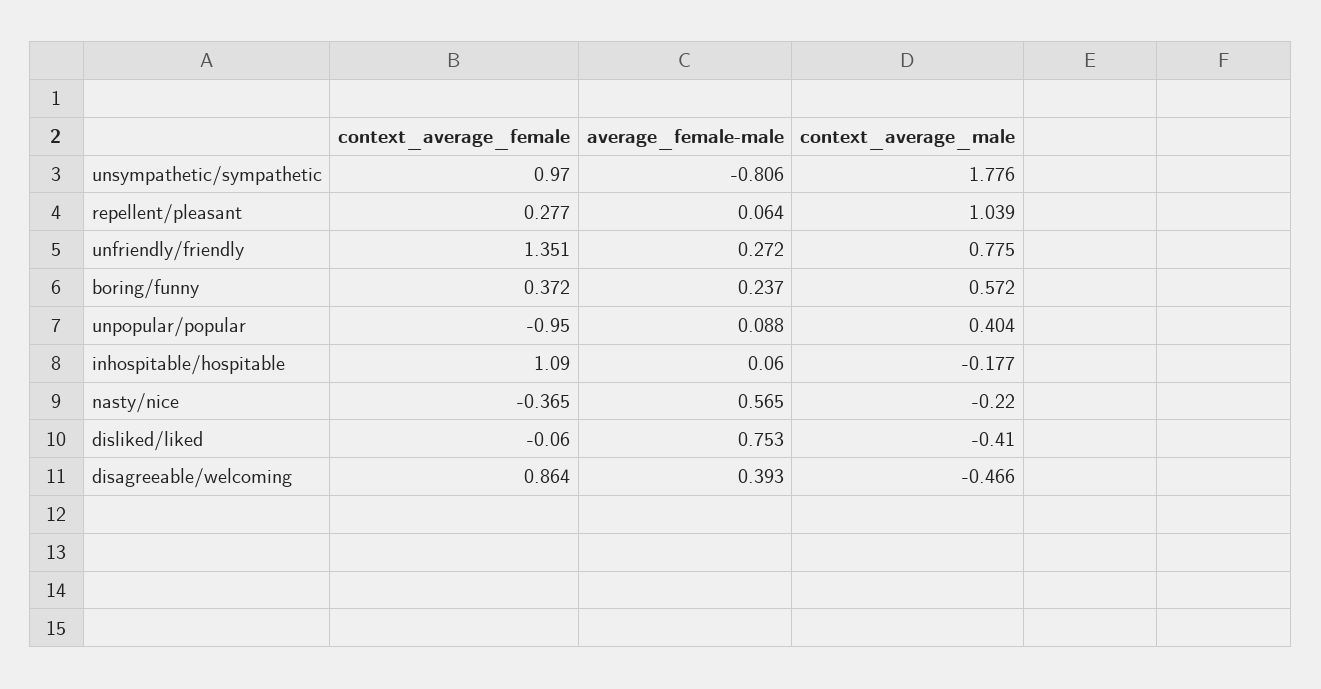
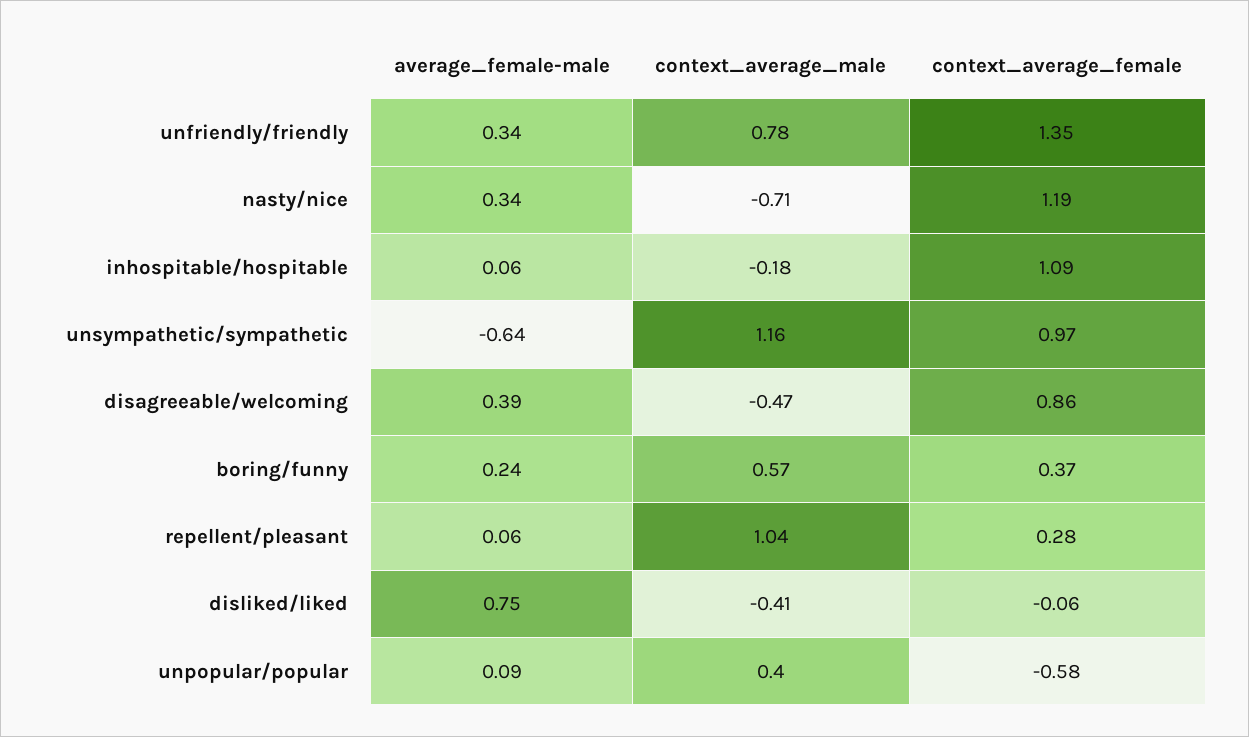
  {
    "context_average_female": {
      "unsympathetic/sympathetic": 0.97,
      "repellent/pleasant": 0.277,
      "unfriendly/friendly": 1.351,
      "boring/funny": 0.372,
-     "unpopular/popular": -0.95,
+     "unpopular/popular": -0.58,
      "inhospitable/hospitable": 1.09,
-     "nasty/nice": -0.365,
+     "nasty/nice": 1.19,
      "disliked/liked": -0.06,
      "disagreeable/welcoming": 0.864
    },
    "average_female-male": {
-     "unsympathetic/sympathetic": -0.806,
+     "unsympathetic/sympathetic": -0.64,
      "repellent/pleasant": 0.064,
-     "unfriendly/friendly": 0.272,
+     "unfriendly/friendly": 0.34,
      "boring/funny": 0.237,
      "unpopular/popular": 0.088,
      "inhospitable/hospitable": 0.06,
-     "nasty/nice": 0.565,
+     "nasty/nice": 0.34,
      "disliked/liked": 0.753,
      "disagreeable/welcoming": 0.393
    },
    "context_average_male": {
-     "unsympathetic/sympathetic": 1.776,
+     "unsympathetic/sympathetic": 1.16,
      "repellent/pleasant": 1.039,
      "unfriendly/friendly": 0.775,
      "boring/funny": 0.572,
      "unpopular/popular": 0.404,
      "inhospitable/hospitable": -0.177,
-     "nasty/nice": -0.22,
+     "nasty/nice": -0.71,
      "disliked/liked": -0.41,
      "disagreeable/welcoming": -0.466
    }
  }

